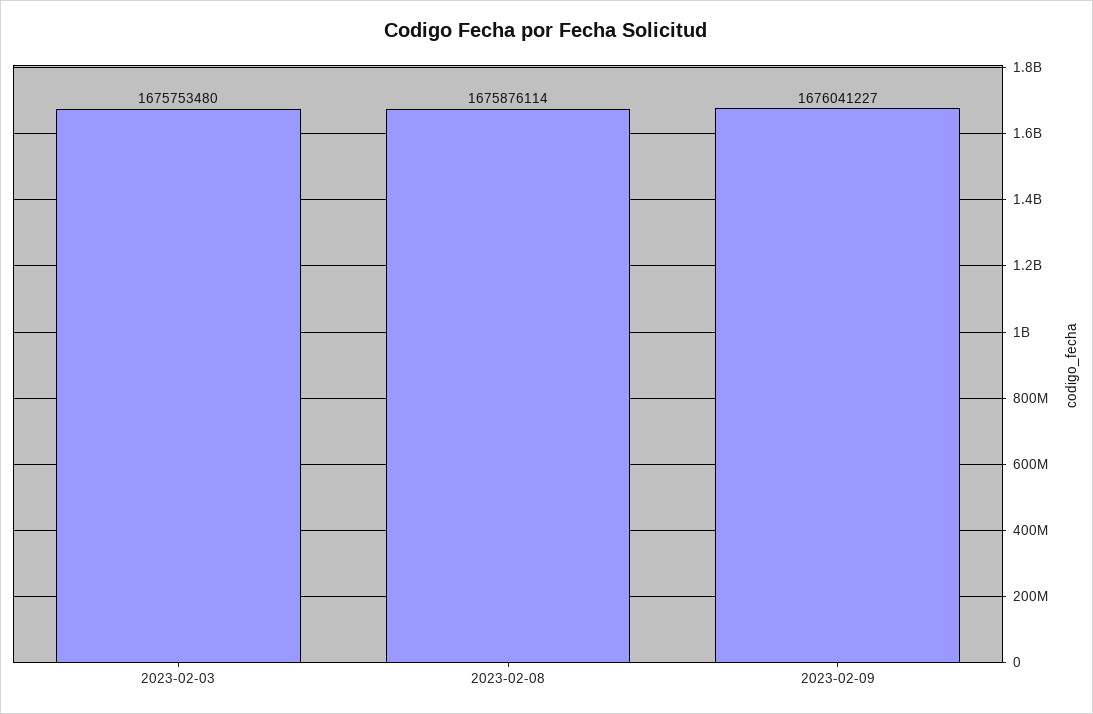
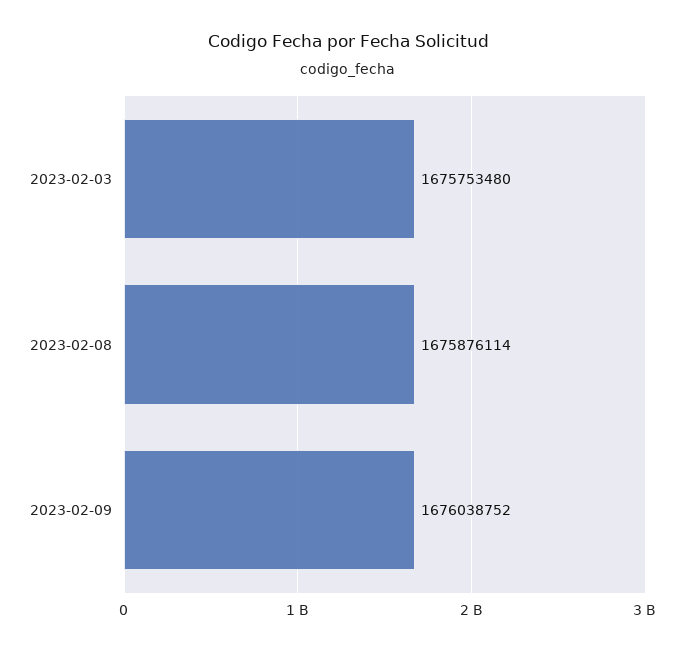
  {
    "2023-02-03": 1675753480,
    "2023-02-08": 1675876114,
-   "2023-02-09": 1676041227
+   "2023-02-09": 1676038752
  }

